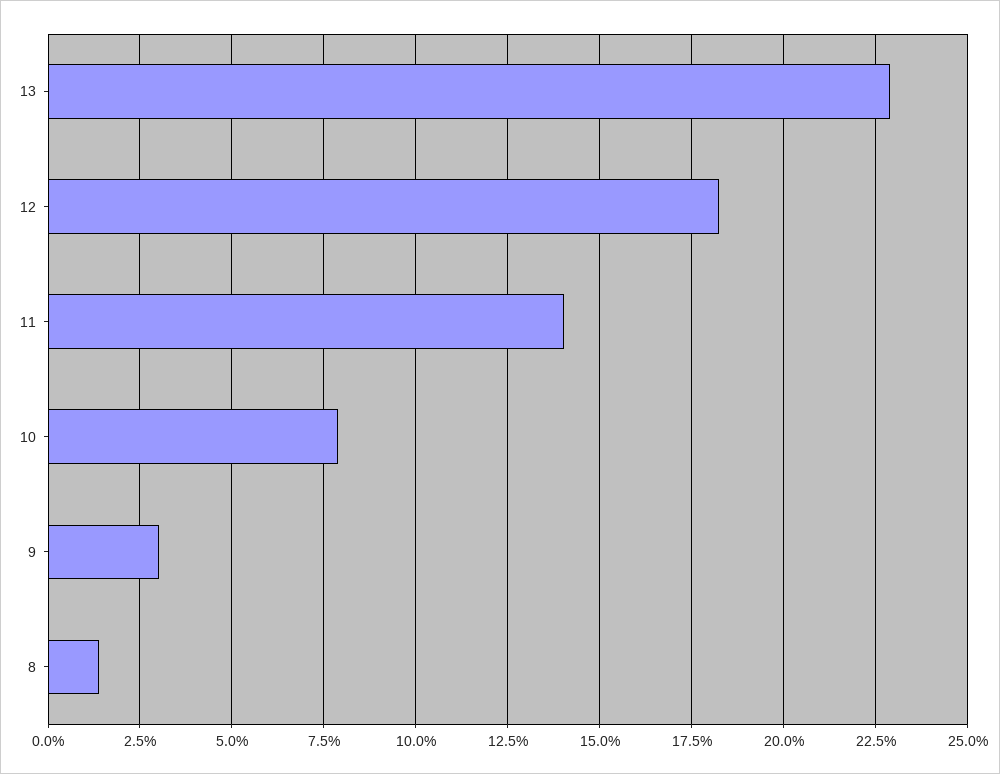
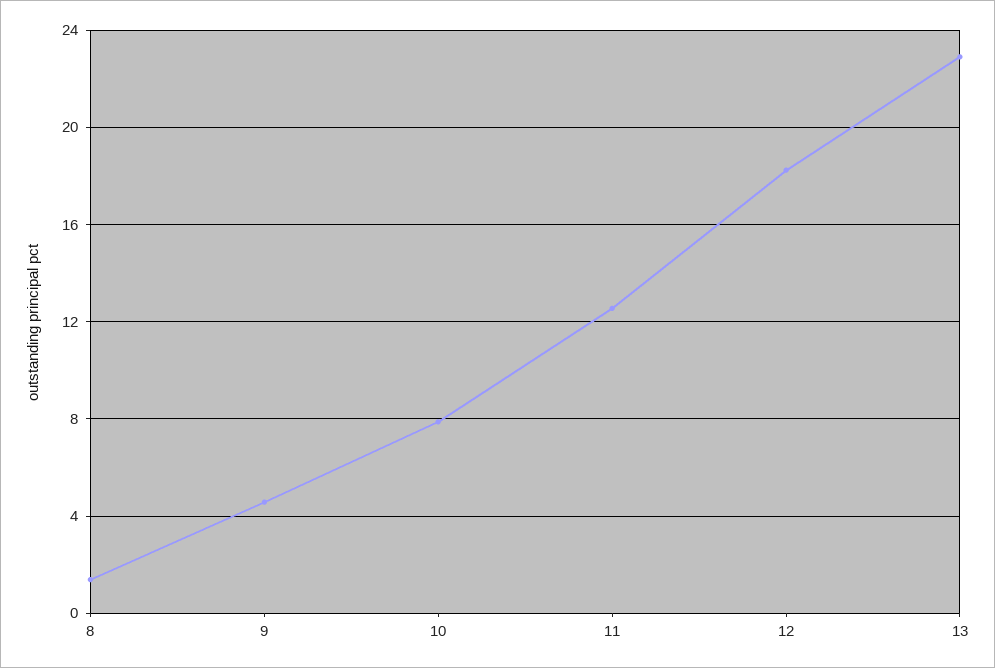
  {
    "13": 23,
    "12": 18.25,
-   "11": 14,
+   "11": 12.5,
    "10": 8,
-   "9": 3,
+   "9": 4.5,
    "8": 1.5
  }

